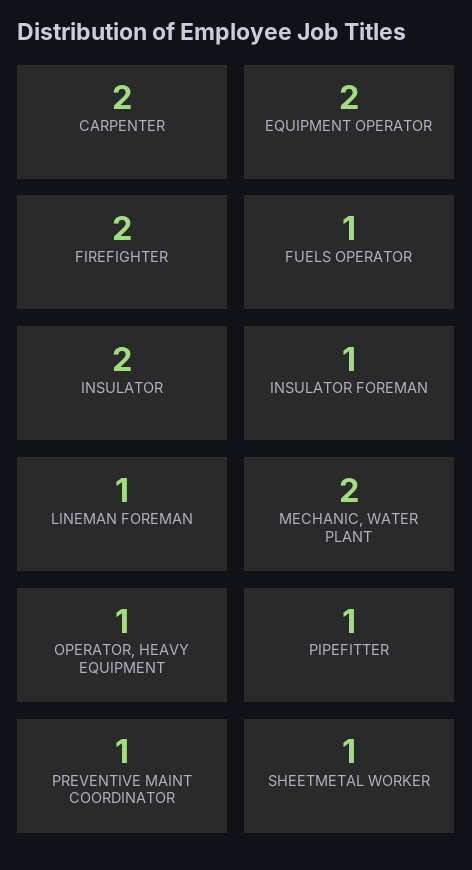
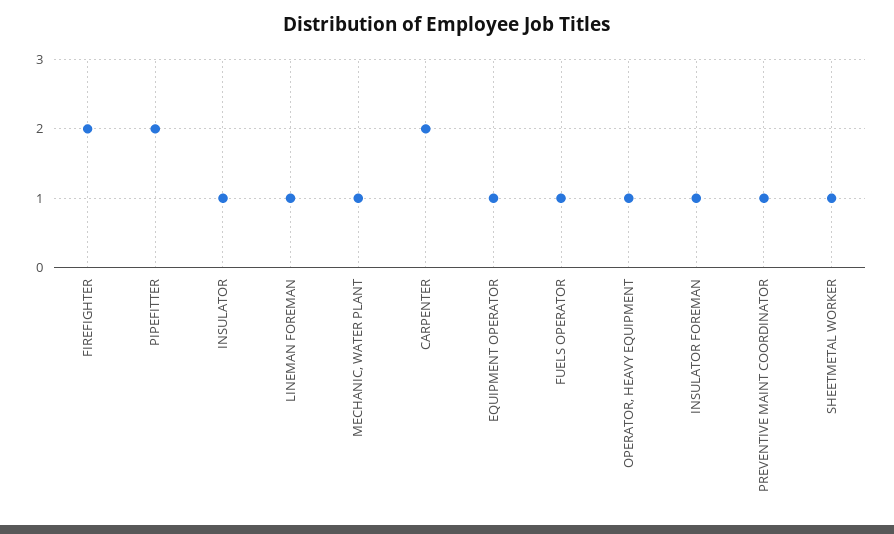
  {
    "CARPENTER": 2,
-   "EQUIPMENT OPERATOR": 2,
+   "EQUIPMENT OPERATOR": 1,
    "FIREFIGHTER": 2,
    "FUELS OPERATOR": 1,
-   "INSULATOR": 2,
+   "INSULATOR": 1,
    "INSULATOR FOREMAN": 1,
    "LINEMAN FOREMAN": 1,
-   "MECHANIC, WATER PLANT": 2,
+   "MECHANIC, WATER PLANT": 1,
    "OPERATOR, HEAVY EQUIPMENT": 1,
-   "PIPEFITTER": 1,
+   "PIPEFITTER": 2,
    "PREVENTIVE MAINT COORDINATOR": 1,
    "SHEETMETAL WORKER": 1
  }

